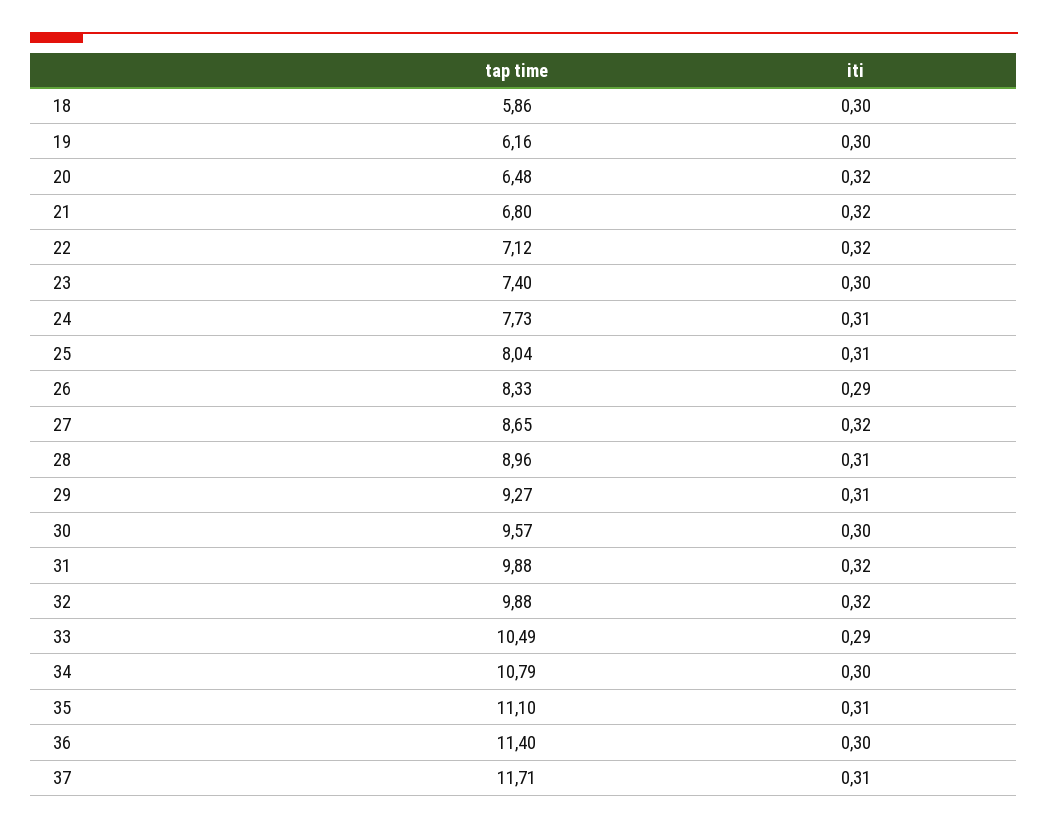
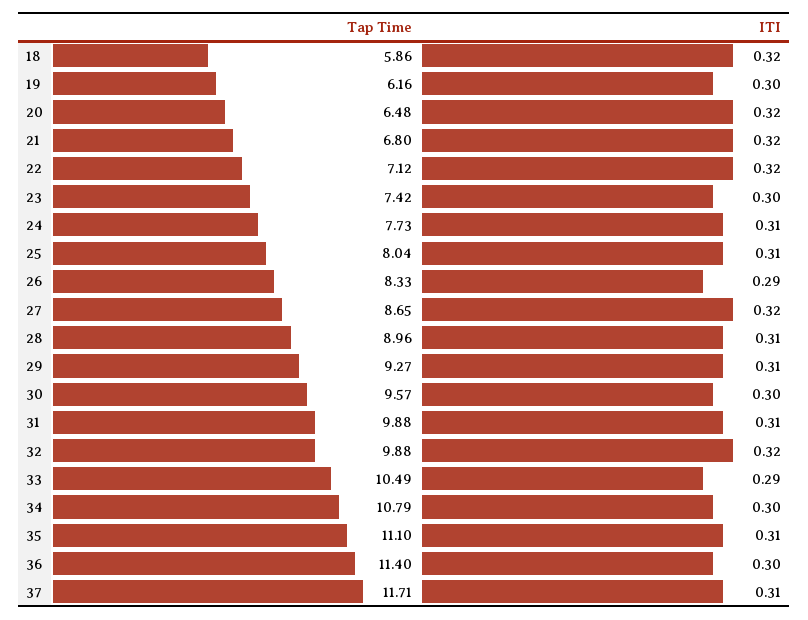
  {
    "tap time": {
      "18": 5.86,
      "19": 6.16,
      "20": 6.48,
      "21": 6.8,
      "22": 7.12,
-     "23": 7.4,
+     "23": 7.42,
      "24": 7.73,
      "25": 8.04,
      "26": 8.33,
      "27": 8.65,
      "28": 8.96,
      "29": 9.27,
      "30": 9.57,
      "31": 9.88,
      "32": 9.88,
      "33": 10.49,
      "34": 10.79,
      "35": 11.1,
      "36": 11.4,
      "37": 11.71
    },
    "iti": {
-     "18": 0.3,
+     "18": 0.32,
      "19": 0.3,
      "20": 0.32,
      "21": 0.32,
      "22": 0.32,
      "23": 0.3,
      "24": 0.31,
      "25": 0.31,
      "26": 0.29,
      "27": 0.32,
      "28": 0.31,
      "29": 0.31,
      "30": 0.3,
-     "31": 0.32,
+     "31": 0.31,
      "32": 0.32,
      "33": 0.29,
      "34": 0.3,
      "35": 0.31,
      "36": 0.3,
      "37": 0.31
    }
  }

